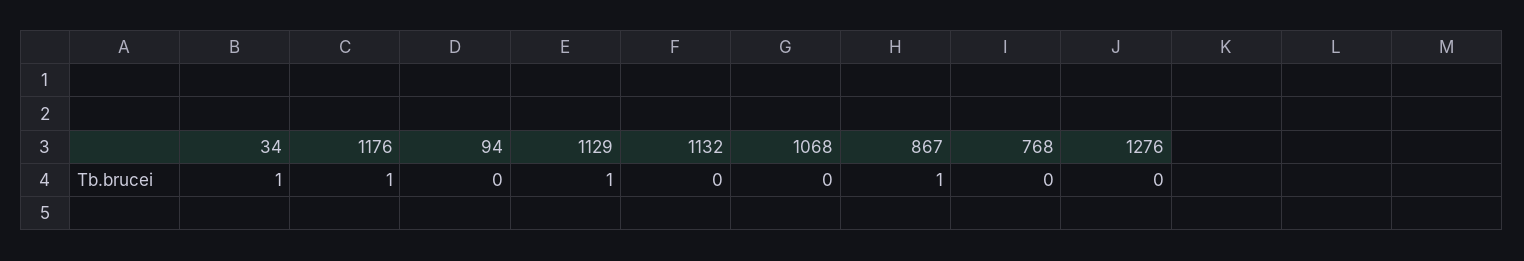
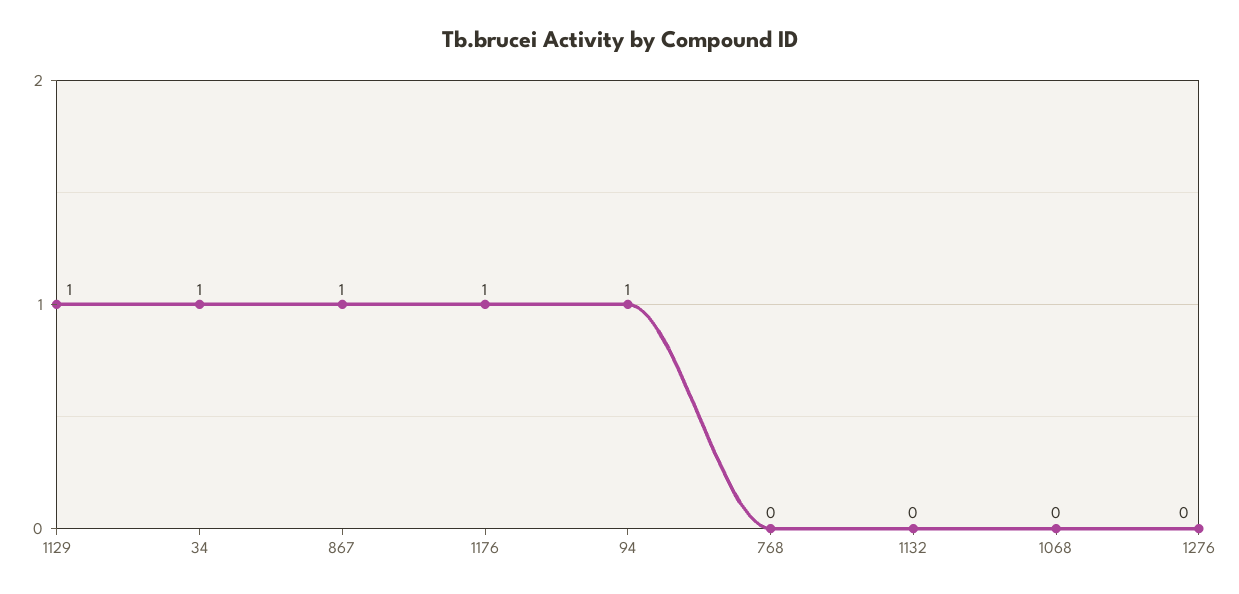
  {
    "34": 1,
    "1176": 1,
-   "94": 0,
+   "94": 1,
    "1129": 1,
    "1132": 0,
    "1068": 0,
    "867": 1,
    "768": 0,
    "1276": 0
  }

